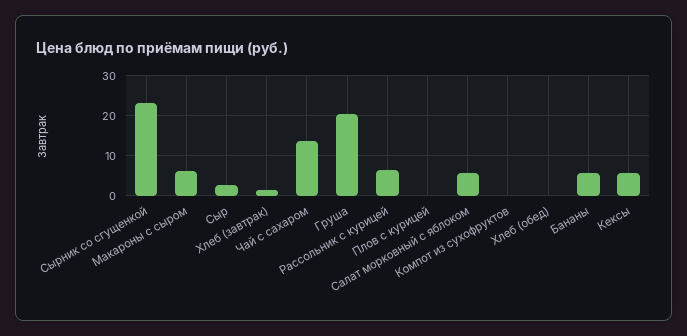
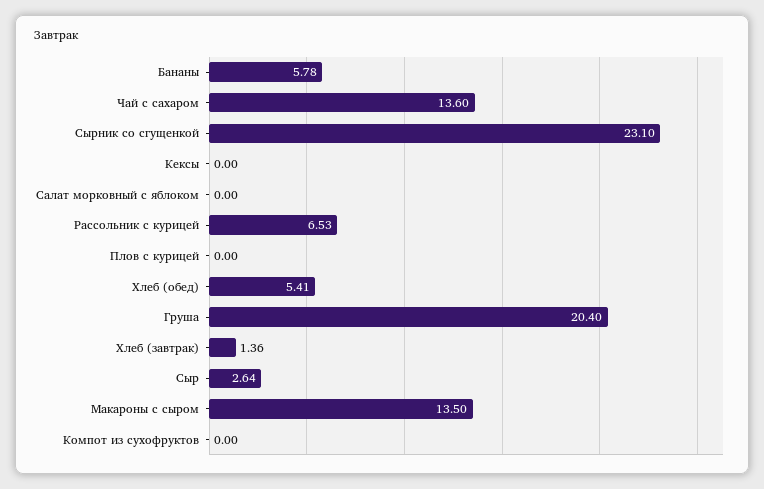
  {
    "Сырник со сгущенкой": 23.1,
-   "Макароны с сыром": 6,
+   "Макароны с сыром": 13.5,
    "Сыр": 2.64,
    "Хлеб (завтрак)": 1.36,
    "Чай с сахаром": 13.6,
    "Груша": 20.4,
    "Рассольник с курицей": 6.53,
    "Плов с курицей": 0,
-   "Салат морковный с яблоком": 6,
+   "Салат морковный с яблоком": 0,
    "Компот из сухофруктов": 0,
-   "Хлеб (обед)": 0,
+   "Хлеб (обед)": 5.41,
    "Бананы": 5.78,
-   "Кексы": 6
+   "Кексы": 0
  }

